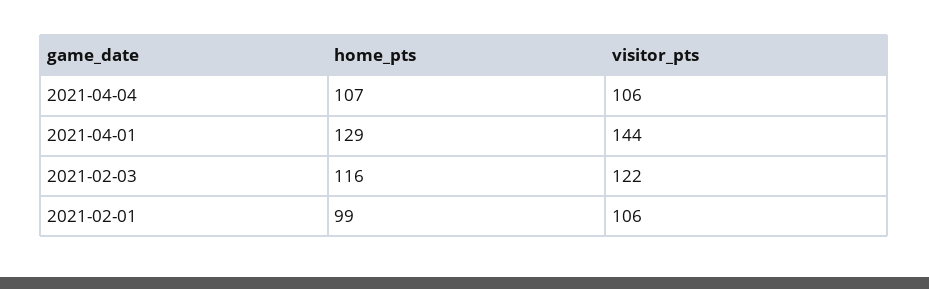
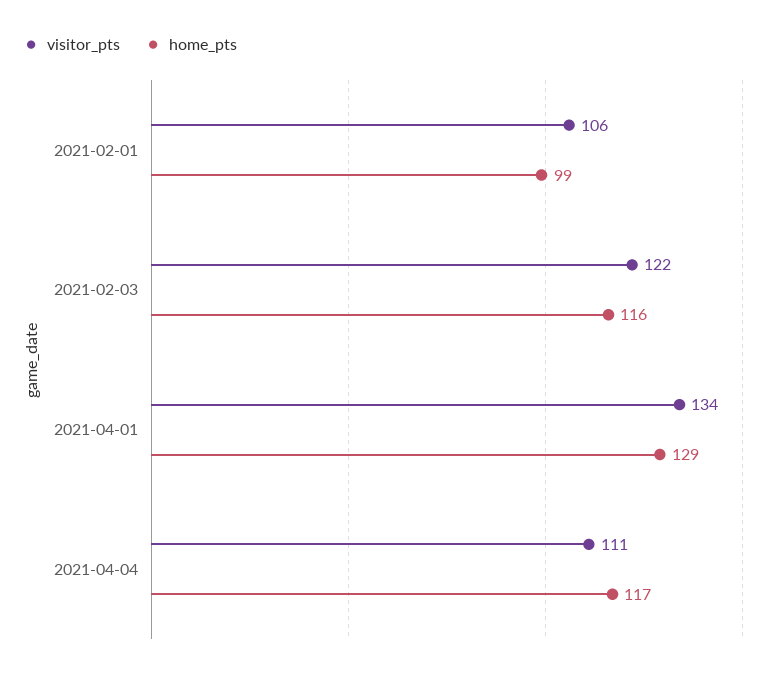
  {
    "home_pts": {
-     "2021-04-04": 107,
+     "2021-04-04": 117,
      "2021-04-01": 129,
      "2021-02-03": 116,
      "2021-02-01": 99
    },
    "visitor_pts": {
-     "2021-04-04": 106,
+     "2021-04-04": 111,
-     "2021-04-01": 144,
+     "2021-04-01": 134,
      "2021-02-03": 122,
      "2021-02-01": 106
    }
  }

